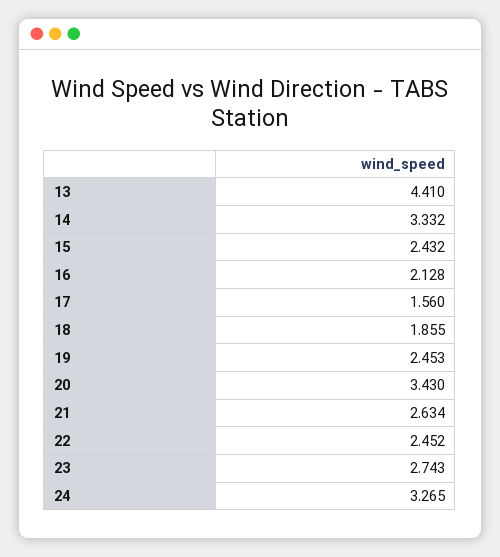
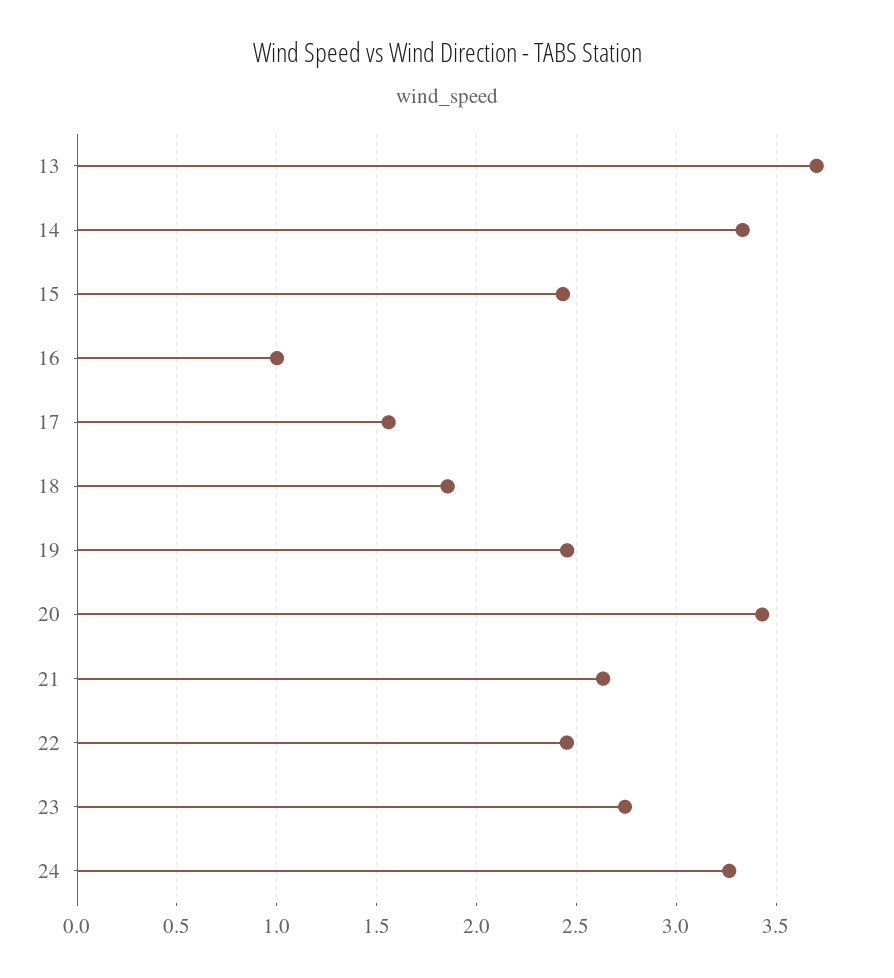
  {
-   "13": 4.41,
+   "13": 3.7,
    "14": 3.332,
    "15": 2.432,
-   "16": 2.128,
+   "16": 1,
    "17": 1.56,
    "18": 1.855,
    "19": 2.453,
    "20": 3.43,
    "21": 2.634,
    "22": 2.452,
    "23": 2.743,
    "24": 3.265
  }

